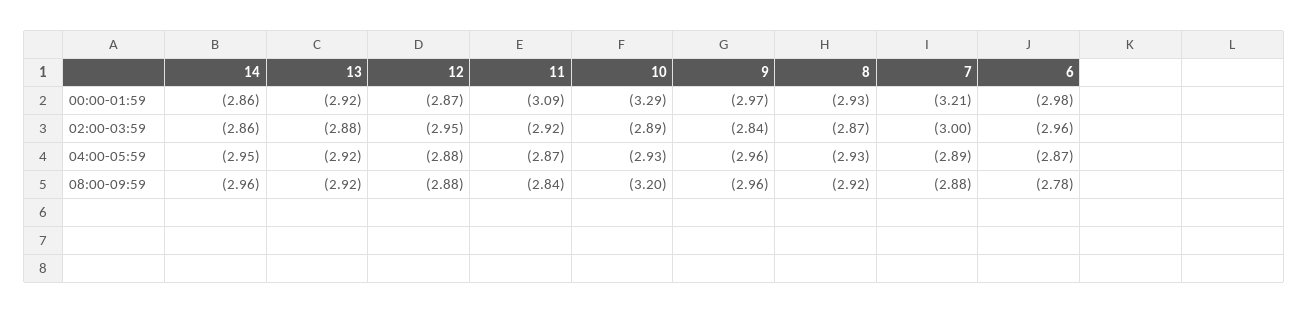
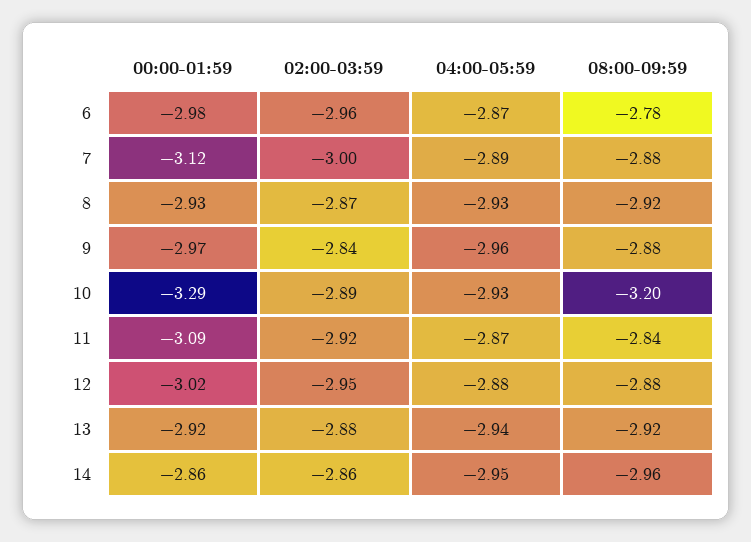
  {
    "14": {
      "00:00-01:59": -2.86,
      "02:00-03:59": -2.86,
      "04:00-05:59": -2.95,
      "08:00-09:59": -2.96
    },
    "13": {
      "00:00-01:59": -2.92,
      "02:00-03:59": -2.88,
-     "04:00-05:59": -2.92,
+     "04:00-05:59": -2.94,
      "08:00-09:59": -2.92
    },
    "12": {
-     "00:00-01:59": -2.87,
+     "00:00-01:59": -3.02,
      "02:00-03:59": -2.95,
      "04:00-05:59": -2.88,
      "08:00-09:59": -2.88
    },
    "11": {
      "00:00-01:59": -3.09,
      "02:00-03:59": -2.92,
      "04:00-05:59": -2.87,
      "08:00-09:59": -2.84
    },
    "10": {
      "00:00-01:59": -3.29,
      "02:00-03:59": -2.89,
      "04:00-05:59": -2.93,
      "08:00-09:59": -3.2
    },
    "9": {
      "00:00-01:59": -2.97,
      "02:00-03:59": -2.84,
      "04:00-05:59": -2.96,
-     "08:00-09:59": -2.96
+     "08:00-09:59": -2.88
    },
    "8": {
      "00:00-01:59": -2.93,
      "02:00-03:59": -2.87,
      "04:00-05:59": -2.93,
      "08:00-09:59": -2.92
    },
    "7": {
-     "00:00-01:59": -3.21,
+     "00:00-01:59": -3.12,
      "02:00-03:59": -3,
      "04:00-05:59": -2.89,
      "08:00-09:59": -2.88
    },
    "6": {
      "00:00-01:59": -2.98,
      "02:00-03:59": -2.96,
      "04:00-05:59": -2.87,
      "08:00-09:59": -2.78
    }
  }

